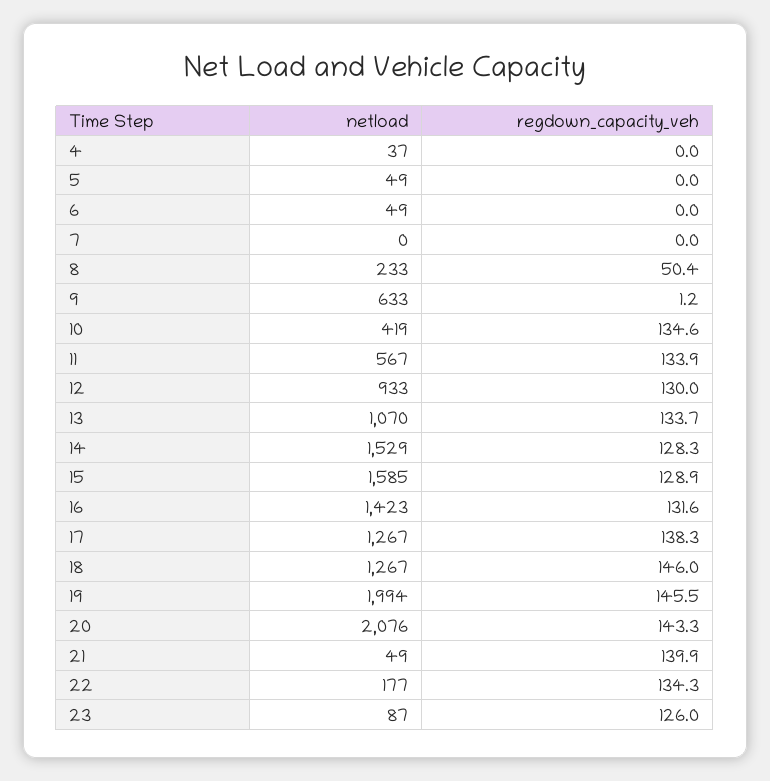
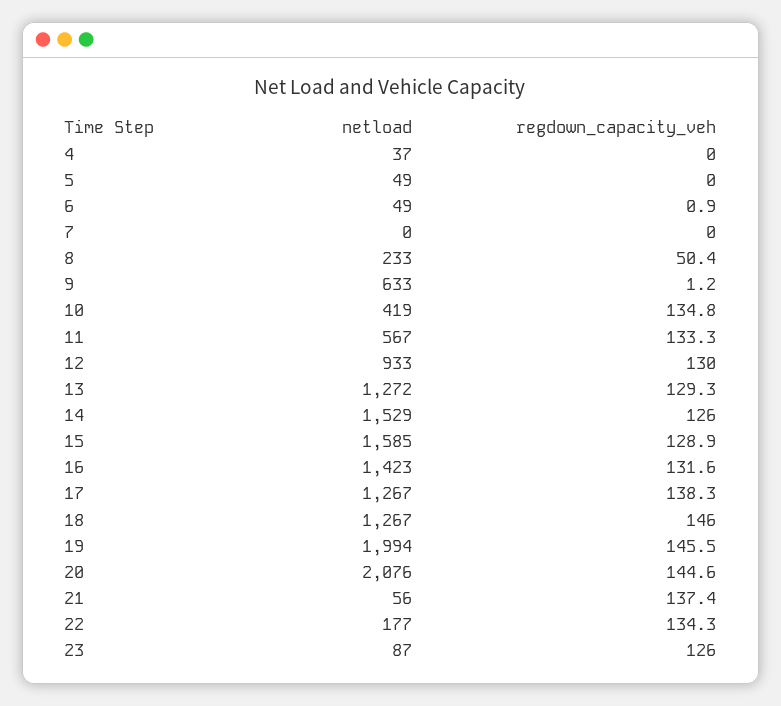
  {
    "netload": {
      "4": 37,
      "5": 49,
      "6": 49,
      "7": 0,
      "8": 233,
      "9": 633,
      "10": 419,
      "11": 567,
      "12": 933,
-     "13": 1070,
+     "13": 1272,
      "14": 1529,
      "15": 1585,
      "16": 1423,
      "17": 1267,
      "18": 1267,
      "19": 1994,
      "20": 2076,
-     "21": 49,
+     "21": 56,
      "22": 177,
      "23": 87
    },
    "regdown_capacity_veh": {
      "4": 0,
      "5": 0,
-     "6": 0,
+     "6": 0.9,
      "7": 0,
      "8": 50.4,
      "9": 1.2,
-     "10": 134.6,
+     "10": 134.8,
-     "11": 133.9,
+     "11": 133.3,
      "12": 130,
-     "13": 133.7,
+     "13": 129.3,
-     "14": 128.3,
+     "14": 126,
      "15": 128.9,
      "16": 131.6,
      "17": 138.3,
      "18": 146,
      "19": 145.5,
-     "20": 143.3,
+     "20": 144.6,
-     "21": 139.9,
+     "21": 137.4,
      "22": 134.3,
      "23": 126
    }
  }

